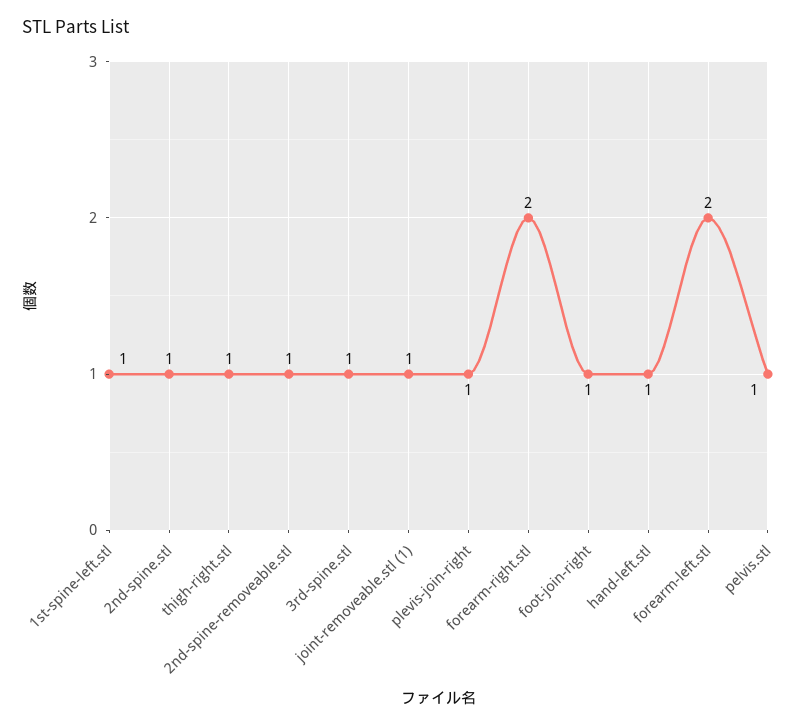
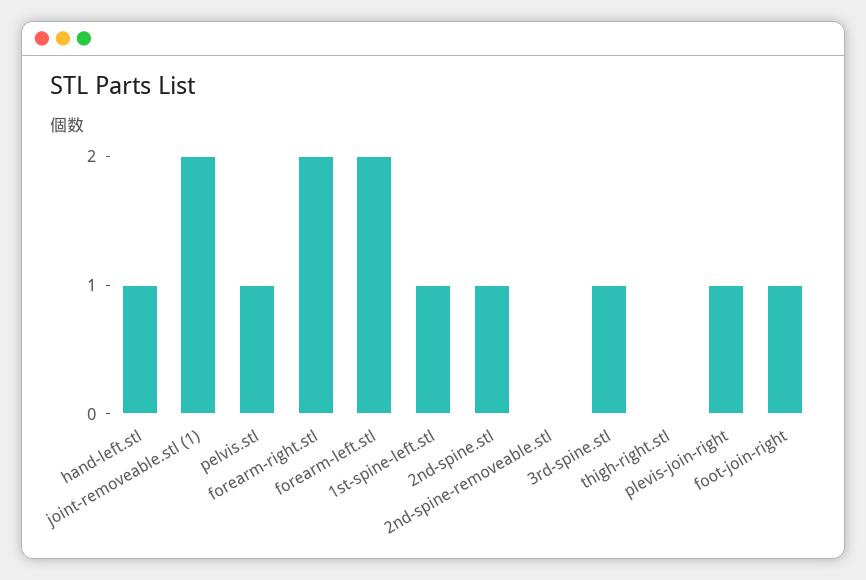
  {
    "1st-spine-left.stl": 1,
    "2nd-spine.stl": 1,
-   "thigh-right.stl": 1,
+   "thigh-right.stl": 0,
-   "2nd-spine-removeable.stl": 1,
+   "2nd-spine-removeable.stl": 0,
    "3rd-spine.stl": 1,
-   "joint-removeable.stl (1)": 1,
+   "joint-removeable.stl (1)": 2,
    "plevis-join-right": 1,
    "forearm-right.stl": 2,
    "foot-join-right": 1,
    "hand-left.stl": 1,
    "forearm-left.stl": 2,
    "pelvis.stl": 1
  }

